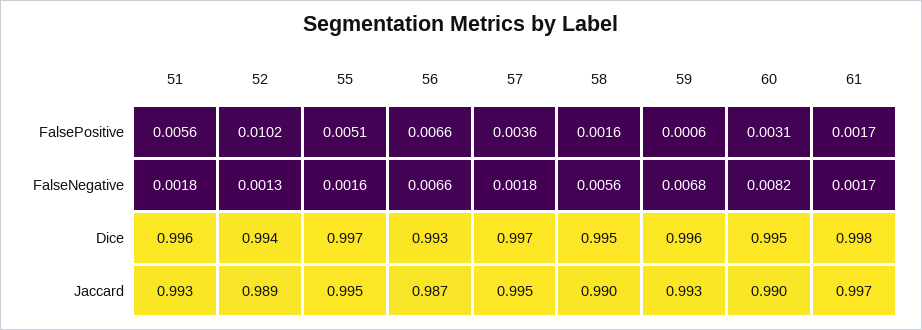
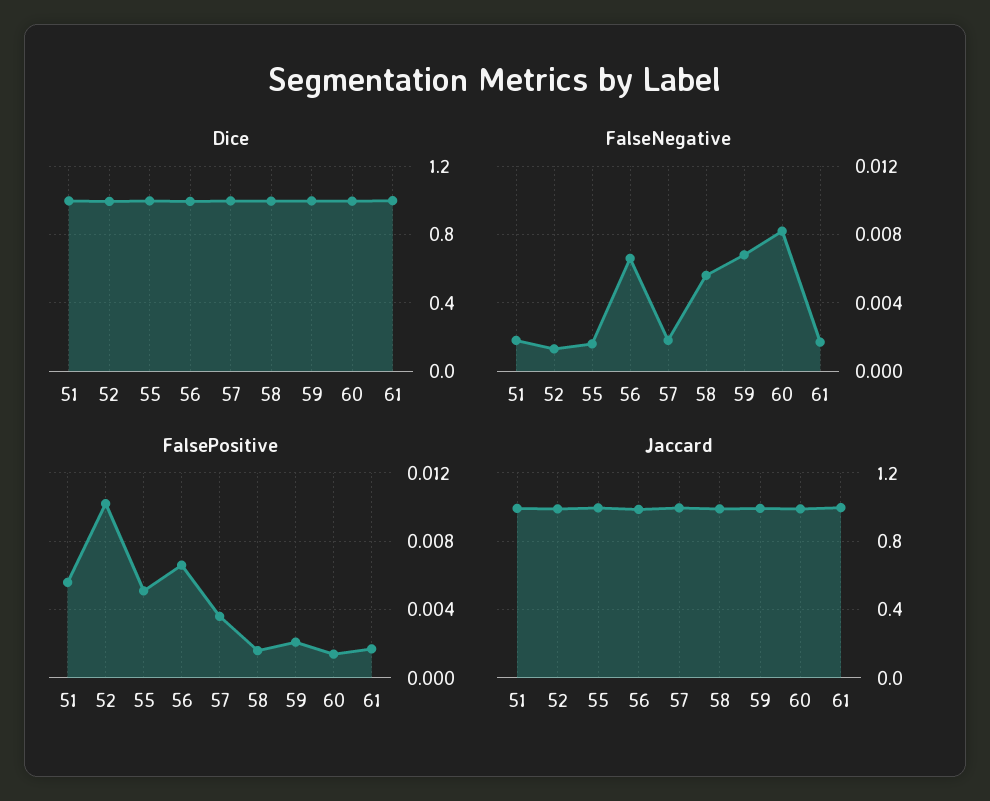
  {
    "FalsePositive": {
      "51": 0.0056,
      "52": 0.0102,
      "55": 0.0051,
      "56": 0.0066,
      "57": 0.0036,
      "58": 0.0016,
-     "59": 0.0006,
+     "59": 0.002,
-     "60": 0.0031,
+     "60": 0.0015,
      "61": 0.0017
    },
    "FalseNegative": {
      "51": 0.0018,
      "52": 0.0013,
      "55": 0.0016,
      "56": 0.0066,
      "57": 0.0018,
      "58": 0.0056,
      "59": 0.0068,
      "60": 0.0082,
      "61": 0.0017
    },
    "Dice": {
      "51": 0.996,
      "52": 0.994,
      "55": 0.997,
      "56": 0.993,
      "57": 0.997,
      "58": 0.995,
      "59": 0.996,
      "60": 0.995,
      "61": 0.998
    },
    "Jaccard": {
      "51": 0.993,
      "52": 0.989,
      "55": 0.995,
      "56": 0.987,
      "57": 0.995,
      "58": 0.99,
      "59": 0.993,
      "60": 0.99,
      "61": 0.997
    }
  }

